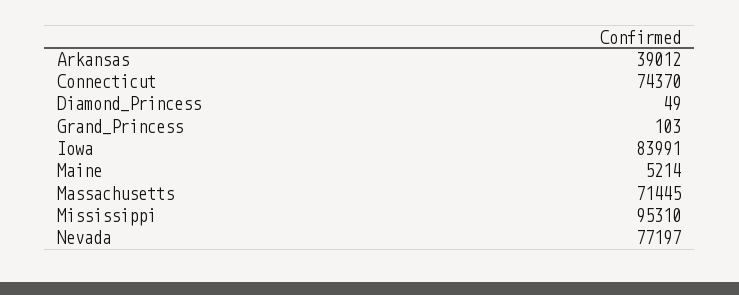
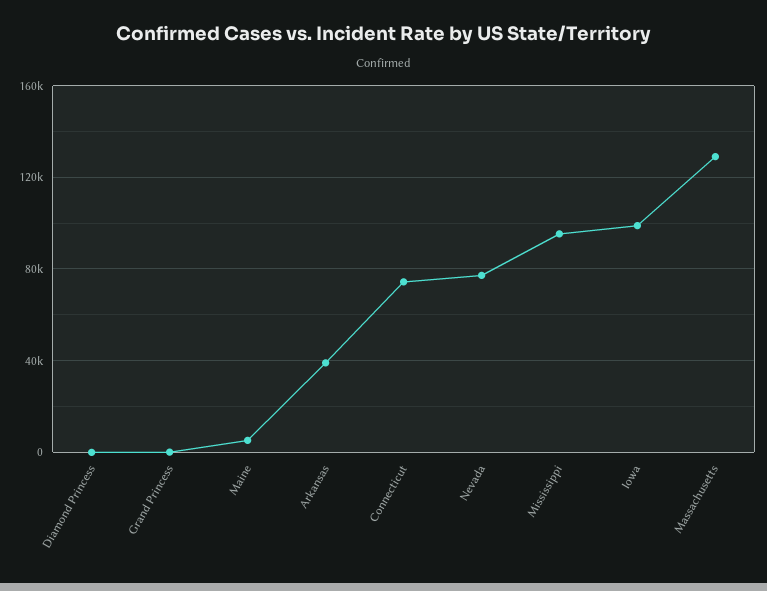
  {
    "Arkansas": 39012,
    "Connecticut": 74370,
    "Diamond_Princess": 49,
    "Grand_Princess": 103,
-   "Iowa": 83991,
+   "Iowa": 100000,
    "Maine": 5214,
-   "Massachusetts": 71445,
+   "Massachusetts": 130000,
    "Mississippi": 95310,
    "Nevada": 77197
  }

